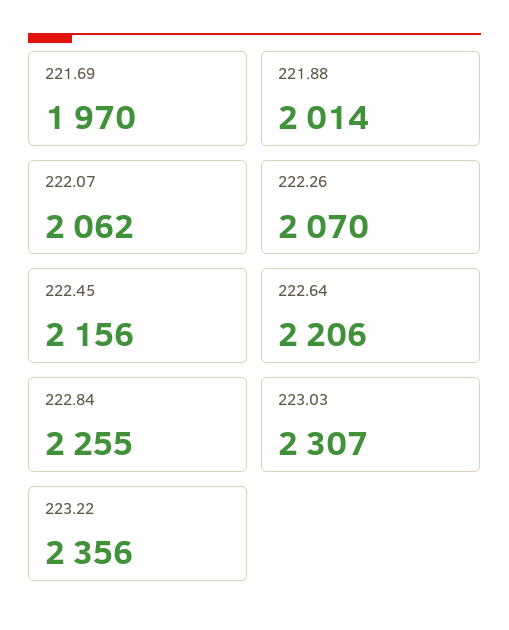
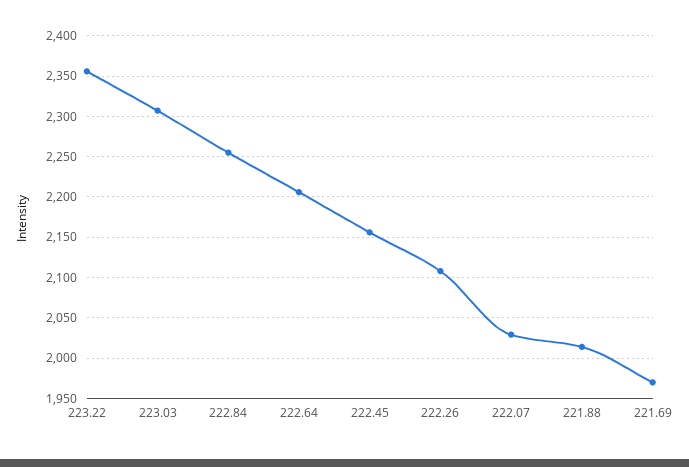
  {
    "221.69": 1970,
    "221.88": 2014,
-   "222.07": 2062,
+   "222.07": 2030,
-   "222.26": 2070,
+   "222.26": 2110,
    "222.45": 2156,
    "222.64": 2206,
    "222.84": 2255,
    "223.03": 2307,
    "223.22": 2356
  }

